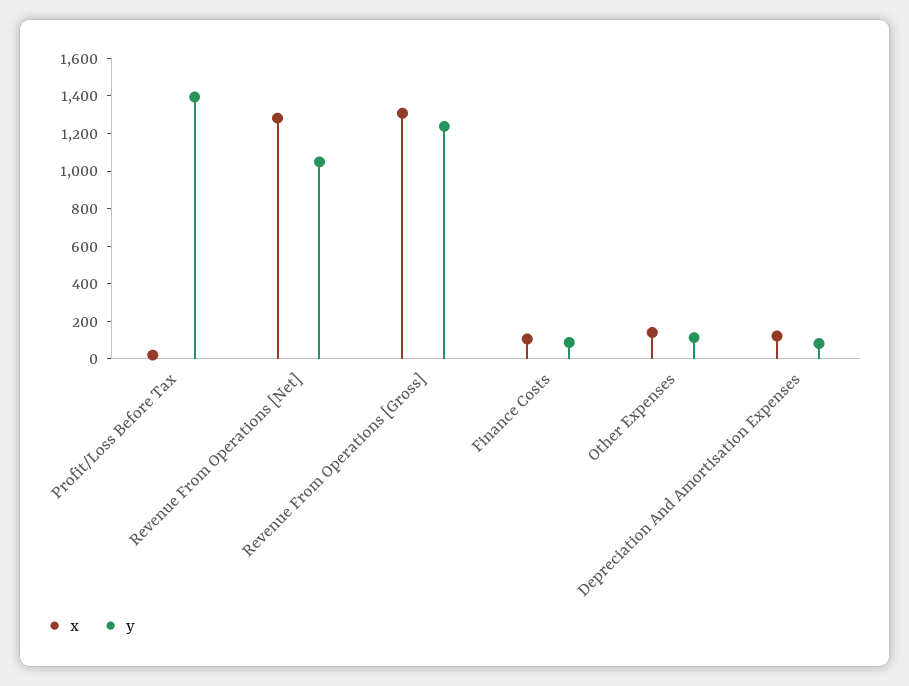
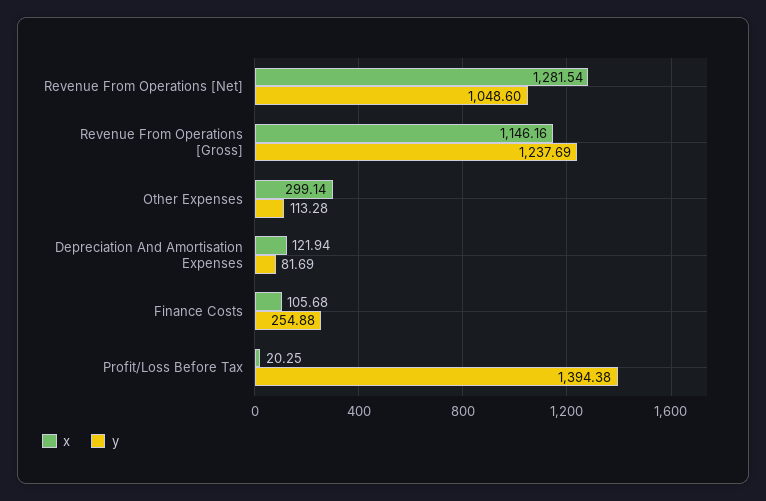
  {
    "x": {
      "Profit/Loss Before Tax": 20.25,
      "Revenue From Operations [Net]": 1281.54,
-     "Revenue From Operations [Gross]": 1300,
+     "Revenue From Operations [Gross]": 1146.16,
      "Finance Costs": 105.68,
-     "Other Expenses": 150,
+     "Other Expenses": 299.14,
      "Depreciation And Amortisation Expenses": 121.94
    },
    "y": {
      "Profit/Loss Before Tax": 1394.38,
      "Revenue From Operations [Net]": 1048.6,
      "Revenue From Operations [Gross]": 1237.69,
-     "Finance Costs": 100,
+     "Finance Costs": 254.88,
      "Other Expenses": 113.28,
      "Depreciation And Amortisation Expenses": 81.69
    }
  }

